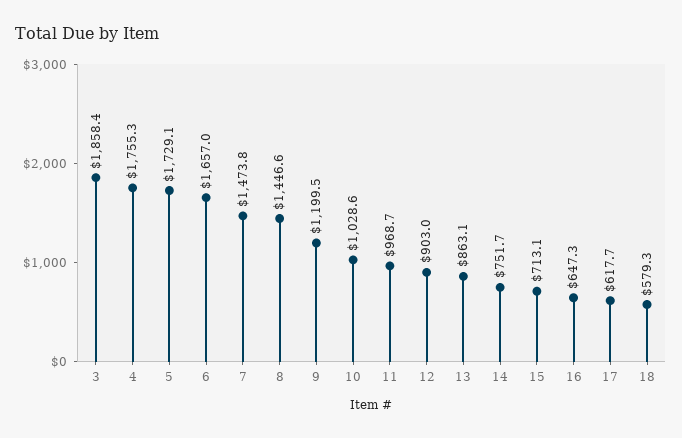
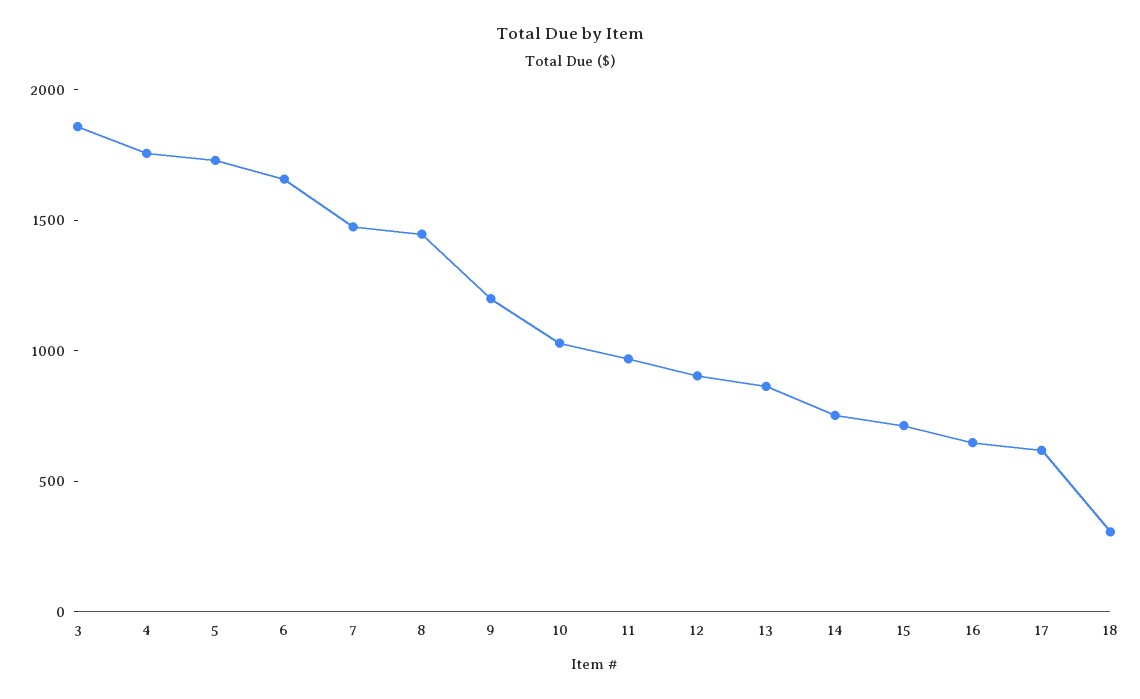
  {
    "3": 1858.4,
    "4": 1755.3,
    "5": 1729.1,
    "6": 1657,
    "7": 1473.8,
    "8": 1446.6,
    "9": 1199.5,
    "10": 1028.6,
    "11": 968.7,
    "12": 903,
    "13": 863.1,
    "14": 751.7,
    "15": 713.1,
    "16": 647.3,
    "17": 617.7,
-   "18": 579.3
+   "18": 300
  }

